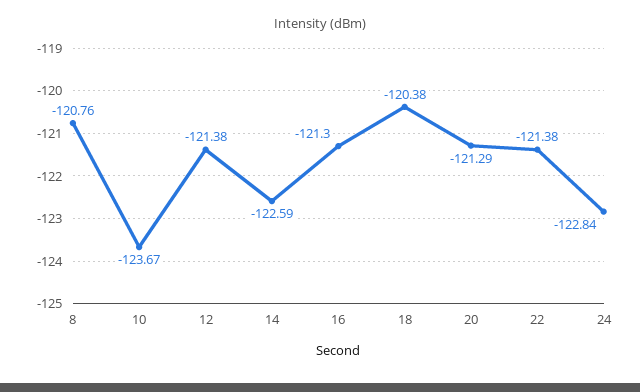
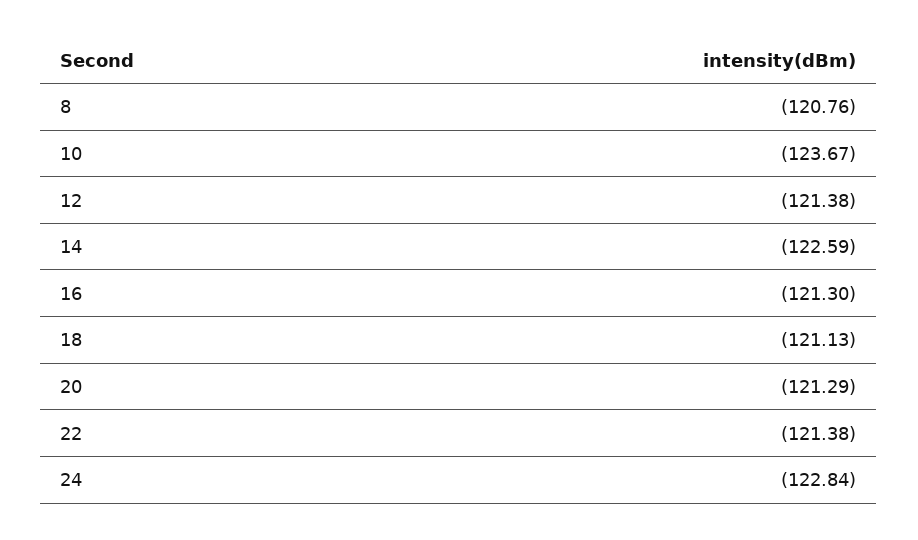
  {
    "8": -120.76,
    "10": -123.67,
    "12": -121.38,
    "14": -122.59,
    "16": -121.3,
-   "18": -120.38,
+   "18": -121.13,
    "20": -121.29,
    "22": -121.38,
    "24": -122.84
  }

